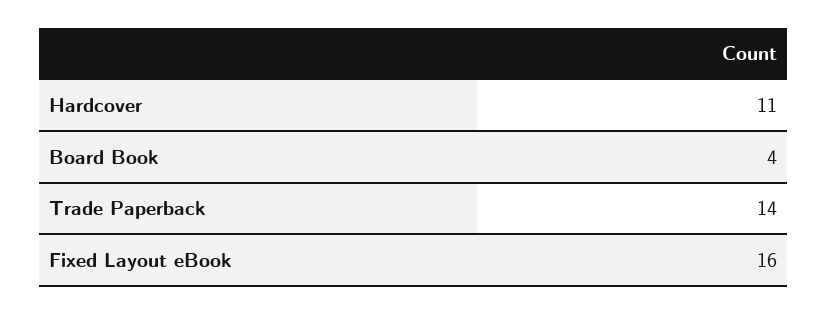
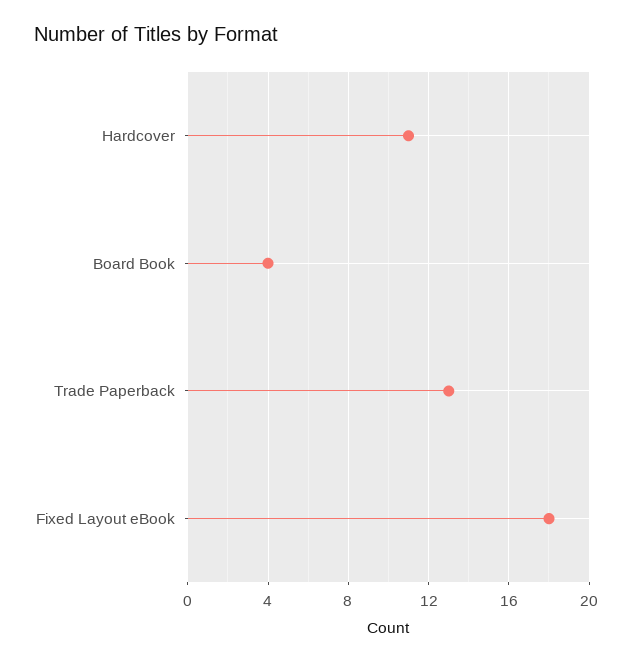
  {
    "Hardcover": 11,
    "Board Book": 4,
-   "Trade Paperback": 14,
+   "Trade Paperback": 13,
-   "Fixed Layout eBook": 16
+   "Fixed Layout eBook": 18
  }

